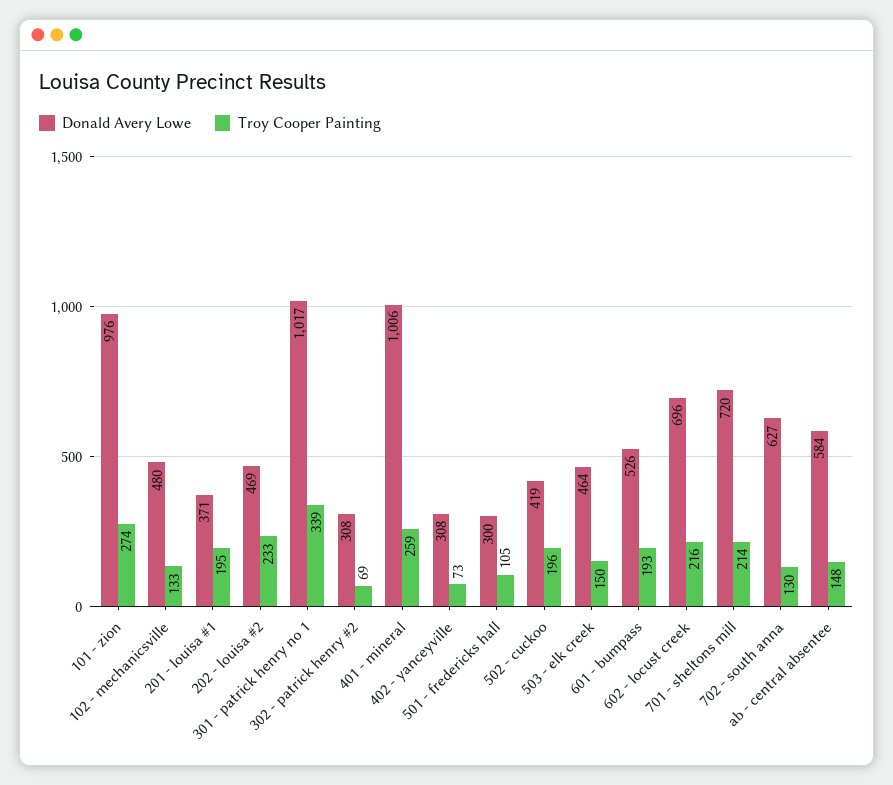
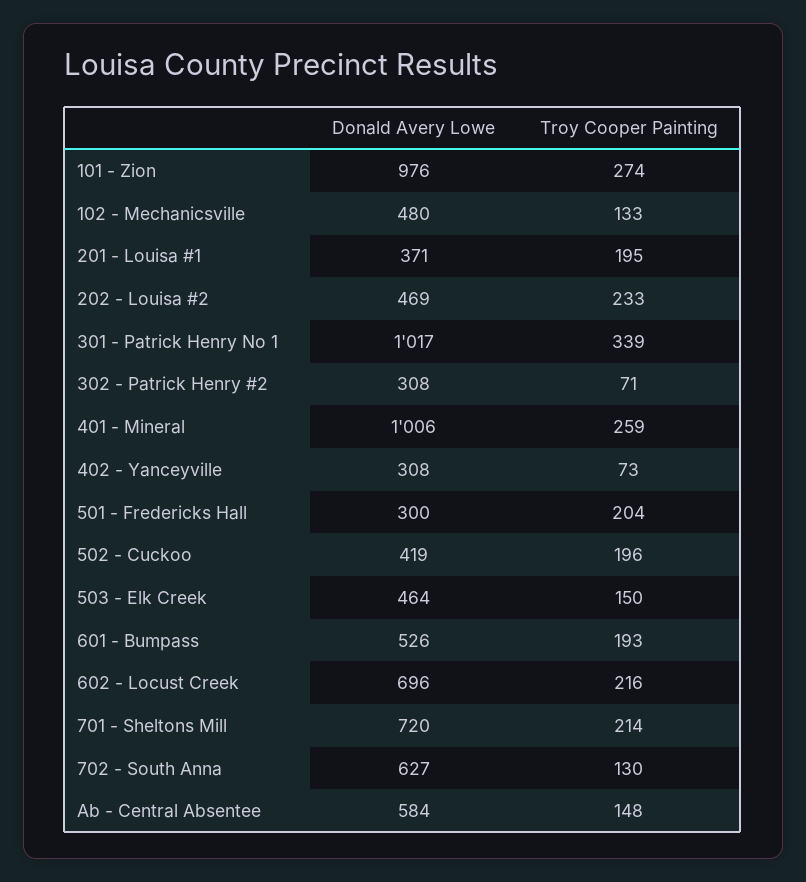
  {
    "Donald Avery Lowe": {
      "101 - zion": 976,
      "102 - mechanicsville": 480,
      "201 - louisa #1": 371,
      "202 - louisa #2": 469,
      "301 - patrick henry no 1": 1017,
      "302 - patrick henry #2": 308,
      "401 - mineral": 1006,
      "402 - yanceyville": 308,
      "501 - fredericks hall": 300,
      "502 - cuckoo": 419,
      "503 - elk creek": 464,
      "601 - bumpass": 526,
      "602 - locust creek": 696,
      "701 - sheltons mill": 720,
      "702 - south anna": 627,
      "ab - central absentee": 584
    },
    "Troy Cooper Painting": {
      "101 - zion": 274,
      "102 - mechanicsville": 133,
      "201 - louisa #1": 195,
      "202 - louisa #2": 233,
      "301 - patrick henry no 1": 339,
-     "302 - patrick henry #2": 69,
+     "302 - patrick henry #2": 71,
      "401 - mineral": 259,
      "402 - yanceyville": 73,
-     "501 - fredericks hall": 105,
+     "501 - fredericks hall": 204,
      "502 - cuckoo": 196,
      "503 - elk creek": 150,
      "601 - bumpass": 193,
      "602 - locust creek": 216,
      "701 - sheltons mill": 214,
      "702 - south anna": 130,
      "ab - central absentee": 148
    }
  }

